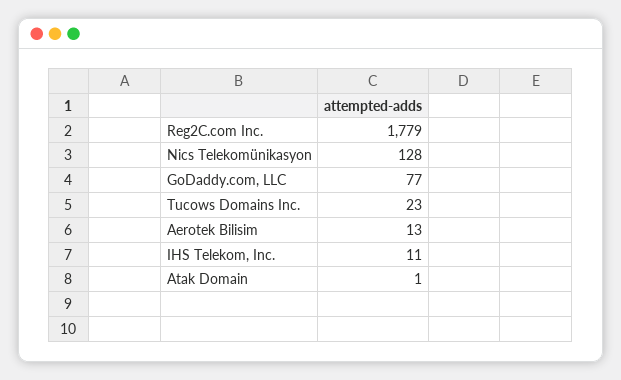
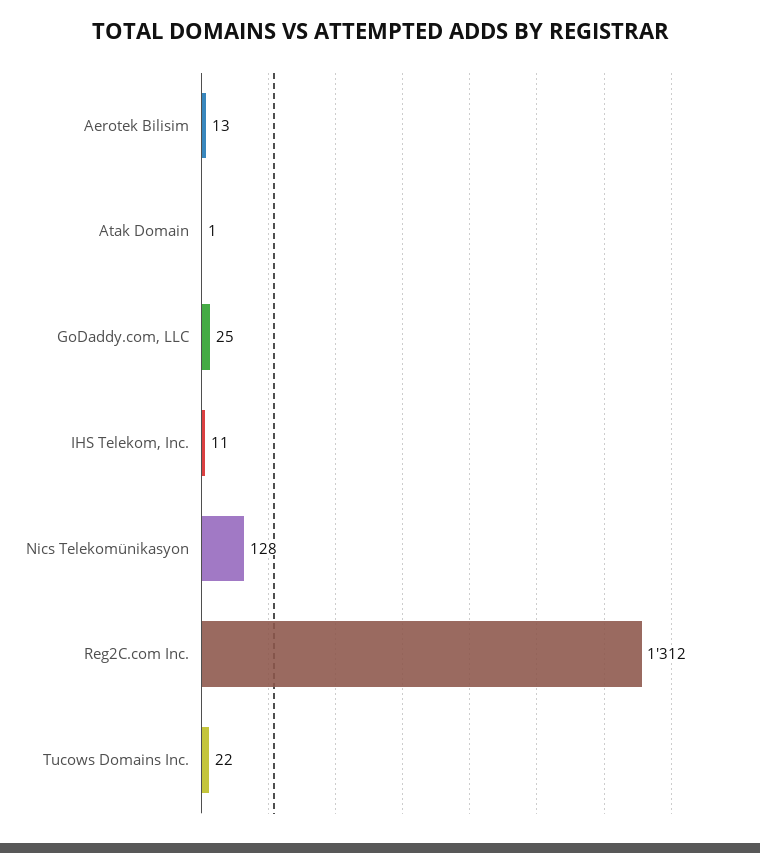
  {
-   "Reg2C.com Inc.": 1779,
+   "Reg2C.com Inc.": 1312,
    "Nics Telekomünikasyon": 128,
-   "GoDaddy.com, LLC": 77,
+   "GoDaddy.com, LLC": 25,
-   "Tucows Domains Inc.": 23,
+   "Tucows Domains Inc.": 22,
    "Aerotek Bilisim": 13,
    "IHS Telekom, Inc.": 11,
    "Atak Domain": 1
  }

